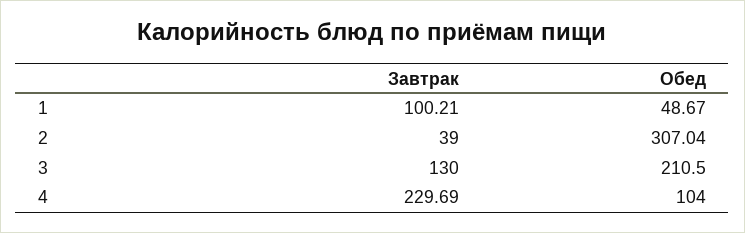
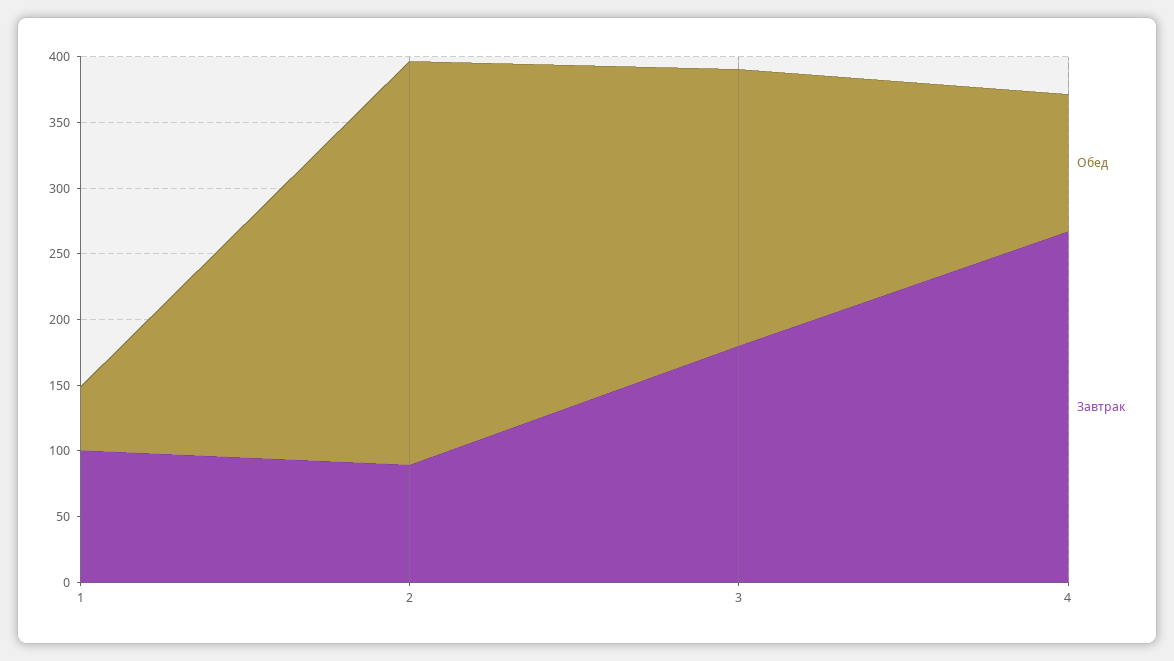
  {
    "Завтрак": {
      "1": 100.21,
-     "2": 39,
+     "2": 90,
-     "3": 130,
+     "3": 180,
-     "4": 229.69
+     "4": 270
    },
    "Обед": {
      "1": 48.67,
      "2": 307.04,
      "3": 210.5,
      "4": 104
    }
  }

